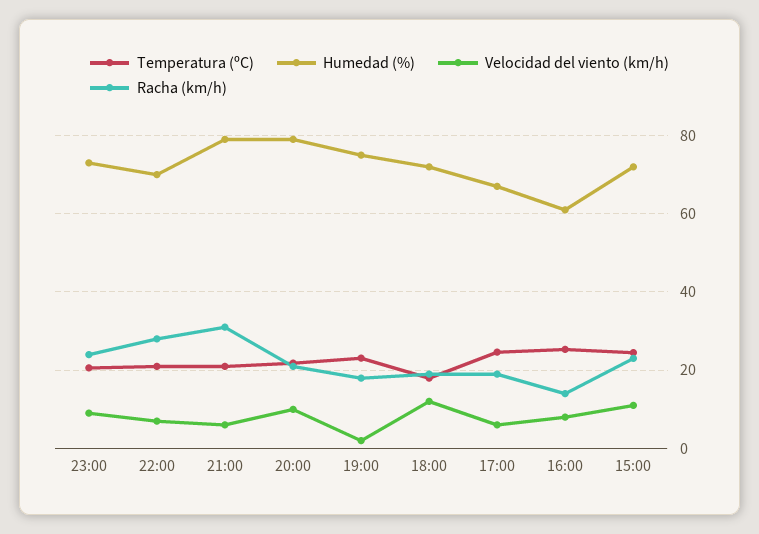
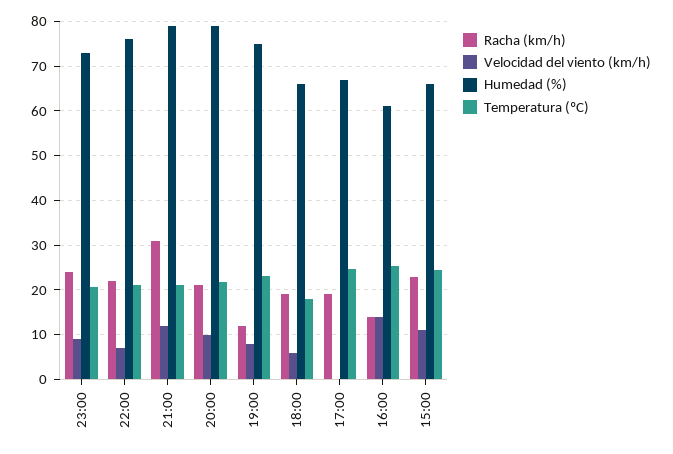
  {
    "Temperatura (ºC)": {
      "23:00": 20,
      "22:00": 22,
      "21:00": 22,
      "20:00": 22,
      "19:00": 24,
      "18:00": 18,
      "17:00": 24,
      "16:00": 26,
      "15:00": 24
    },
    "Humedad (%)": {
      "23:00": 74,
-     "22:00": 70,
+     "22:00": 76,
      "21:00": 80,
      "20:00": 80,
      "19:00": 76,
-     "18:00": 72,
+     "18:00": 66,
      "17:00": 68,
      "16:00": 62,
-     "15:00": 72
+     "15:00": 66
    },
    "Velocidad del viento (km/h)": {
      "23:00": 10,
      "22:00": 8,
-     "21:00": 6,
+     "21:00": 12,
      "20:00": 10,
-     "19:00": 2,
+     "19:00": 8,
-     "18:00": 12,
+     "18:00": 6,
-     "17:00": 6,
+     "17:00": 0,
-     "16:00": 8,
+     "16:00": 14,
      "15:00": 12
    },
    "Racha (km/h)": {
      "23:00": 24,
-     "22:00": 28,
+     "22:00": 22,
      "21:00": 32,
      "20:00": 22,
-     "19:00": 18,
+     "19:00": 12,
      "18:00": 20,
      "17:00": 20,
      "16:00": 14,
      "15:00": 24
    }
  }

